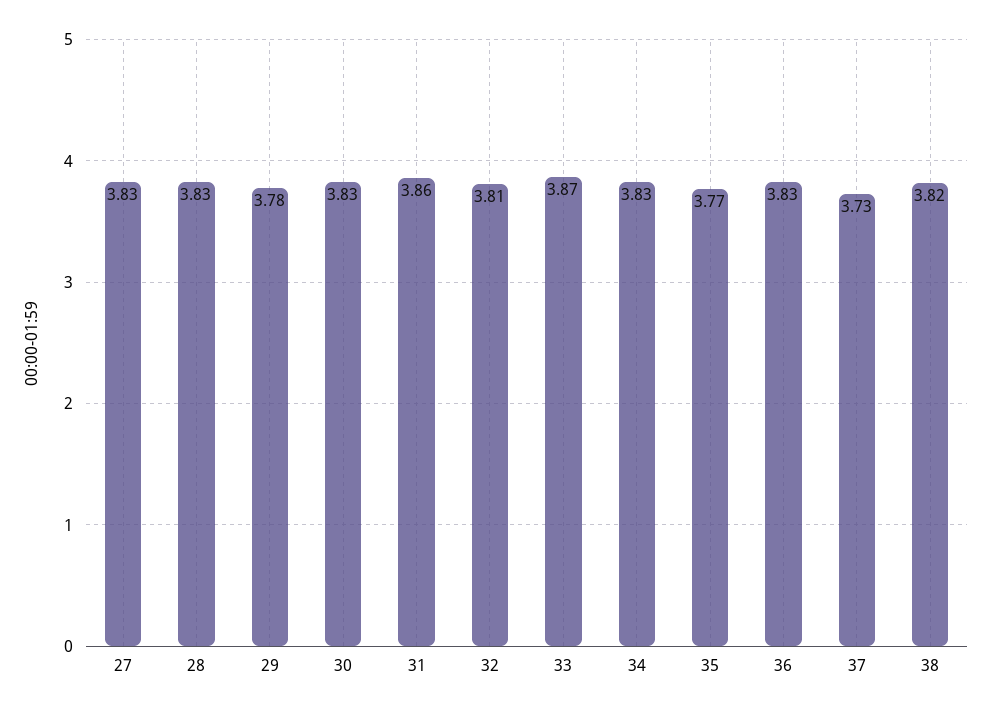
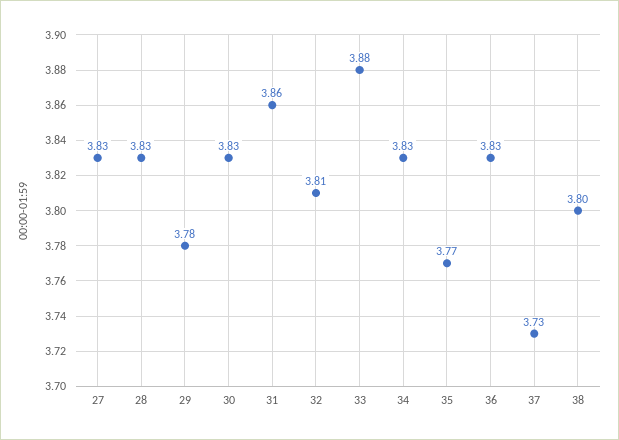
  {
    "27": 3.83,
    "28": 3.83,
    "29": 3.78,
    "30": 3.83,
    "31": 3.86,
    "32": 3.81,
-   "33": 3.87,
+   "33": 3.88,
    "34": 3.83,
    "35": 3.77,
    "36": 3.83,
    "37": 3.73,
-   "38": 3.82
+   "38": 3.8
  }

